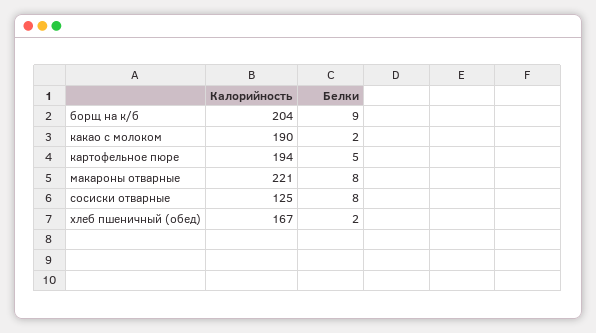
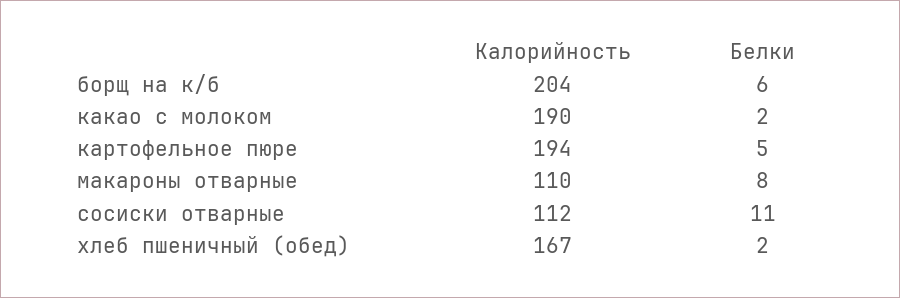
  {
    "Калорийность": {
      "борщ на к/б": 204,
      "какао с молоком": 190,
      "картофельное пюре": 194,
-     "макароны отварные": 221,
+     "макароны отварные": 110,
-     "сосиски отварные": 125,
+     "сосиски отварные": 112,
      "хлеб пшеничный (обед)": 167
    },
    "Белки": {
-     "борщ на к/б": 9,
+     "борщ на к/б": 6,
      "какао с молоком": 2,
      "картофельное пюре": 5,
      "макароны отварные": 8,
-     "сосиски отварные": 8,
+     "сосиски отварные": 11,
      "хлеб пшеничный (обед)": 2
    }
  }

